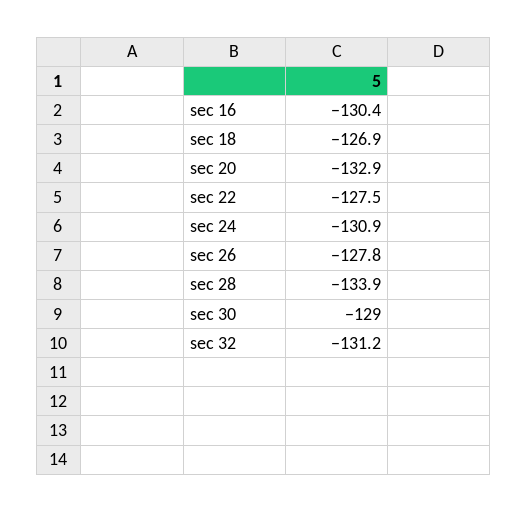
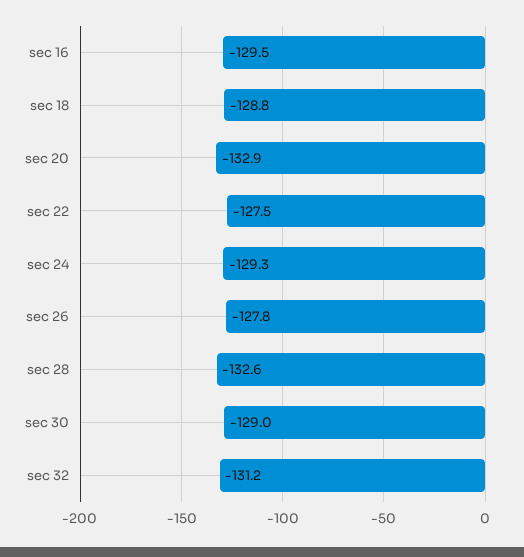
  {
-   "sec 16": -130.4,
+   "sec 16": -129.5,
-   "sec 18": -126.9,
+   "sec 18": -128.8,
    "sec 20": -132.9,
    "sec 22": -127.5,
-   "sec 24": -130.9,
+   "sec 24": -129.3,
    "sec 26": -127.8,
-   "sec 28": -133.9,
+   "sec 28": -132.6,
    "sec 30": -129,
    "sec 32": -131.2
  }

